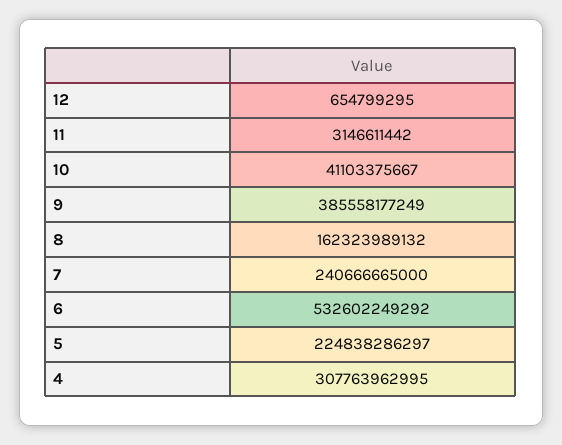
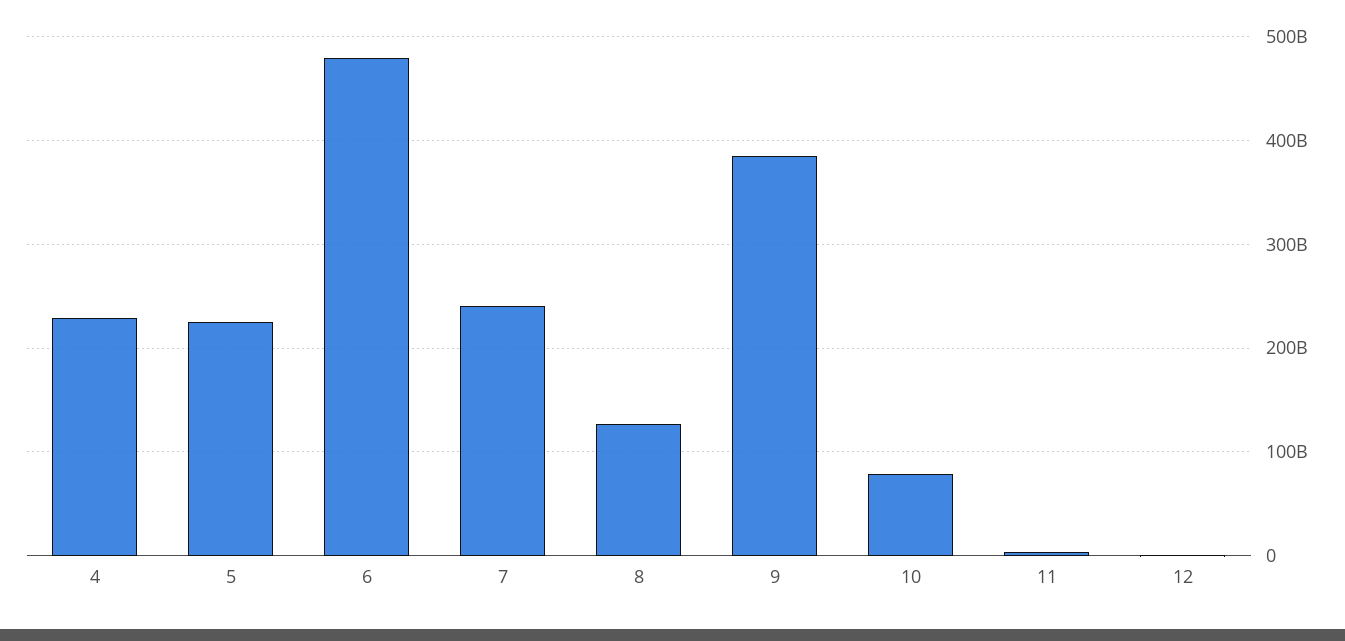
  {
    "12": 654799295,
    "11": 3146611442,
-   "10": 41103375667,
+   "10": 80000000000,
    "9": 385558177249,
-   "8": 162323989132,
+   "8": 130000000000,
    "7": 240666665000,
-   "6": 532602249292,
+   "6": 480000000000,
    "5": 224838286297,
-   "4": 307763962995
+   "4": 230000000000
  }

